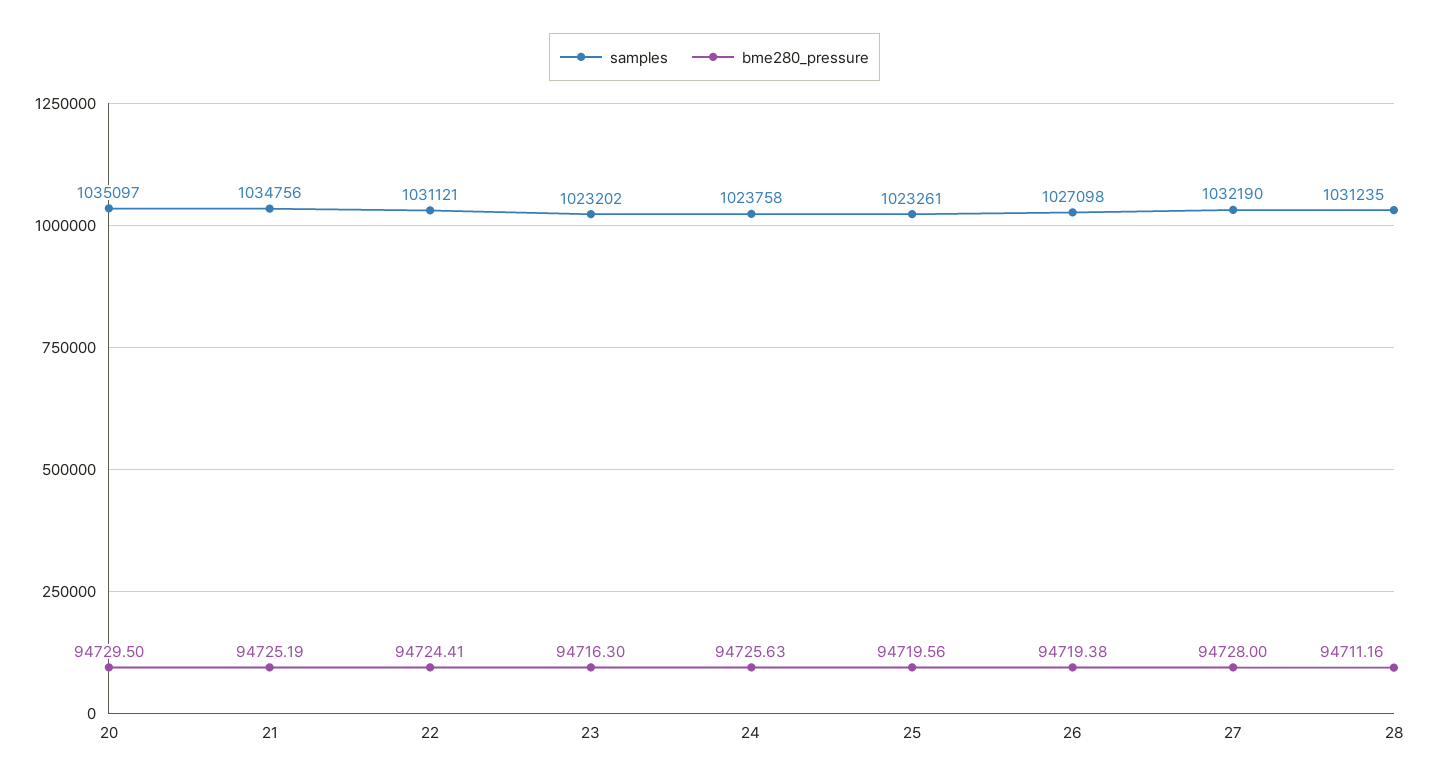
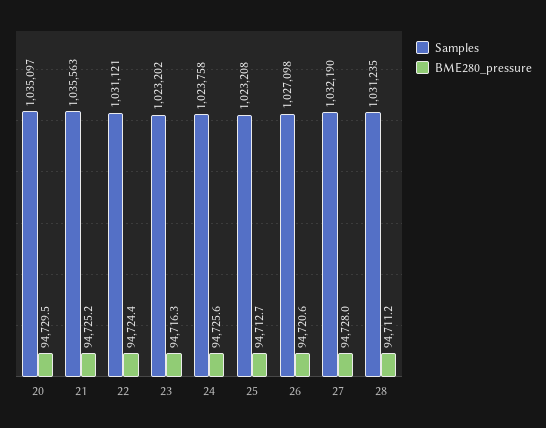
  {
    "samples": {
      "20": 1035097,
-     "21": 1034756,
+     "21": 1035563,
      "22": 1031121,
      "23": 1023202,
      "24": 1023758,
-     "25": 1023261,
+     "25": 1023208,
      "26": 1027098,
      "27": 1032190,
      "28": 1031235
    },
    "bme280_pressure": {
      "20": 94729.5,
      "21": 94725.19,
      "22": 94724.41,
      "23": 94716.3,
      "24": 94725.63,
-     "25": 94719.56,
+     "25": 94712.7,
-     "26": 94719.38,
+     "26": 94720.6,
      "27": 94728,
      "28": 94711.16
    }
  }

